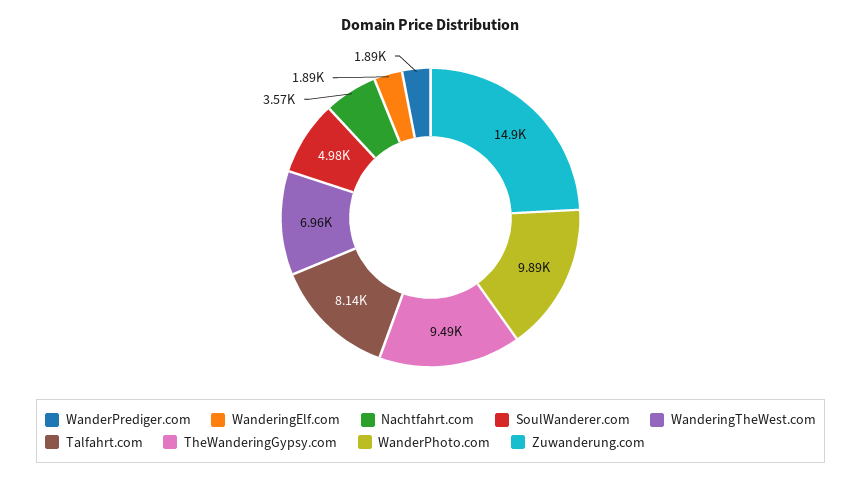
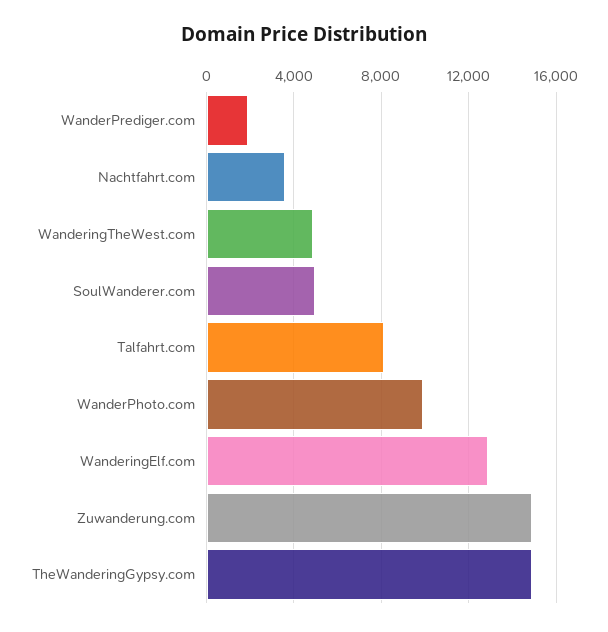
  {
    "WanderPrediger.com": 1890,
-   "WanderingElf.com": 1890,
+   "WanderingElf.com": 13000,
    "Nachtfahrt.com": 3570,
    "SoulWanderer.com": 4980,
-   "WanderingTheWest.com": 6960,
+   "WanderingTheWest.com": 5000,
    "Talfahrt.com": 8140,
-   "TheWanderingGypsy.com": 9490,
+   "TheWanderingGypsy.com": 15000,
    "WanderPhoto.com": 9890,
    "Zuwanderung.com": 14900
  }

